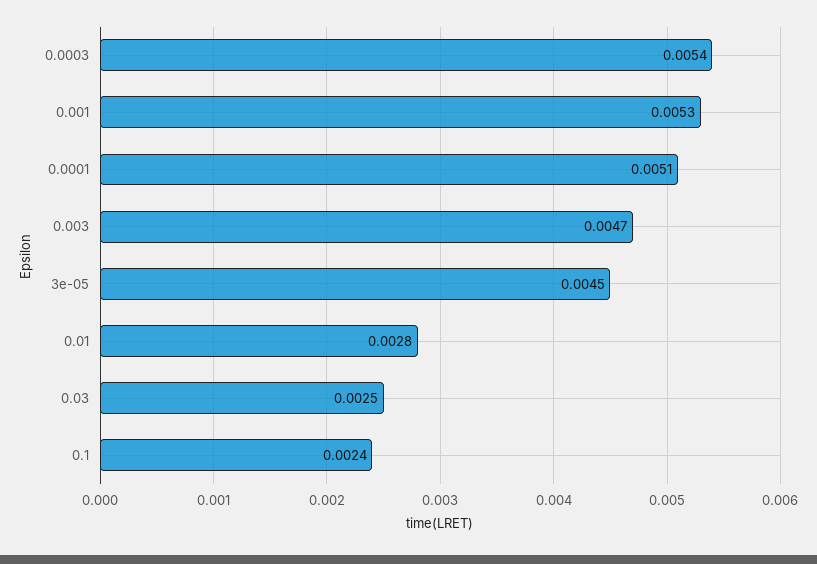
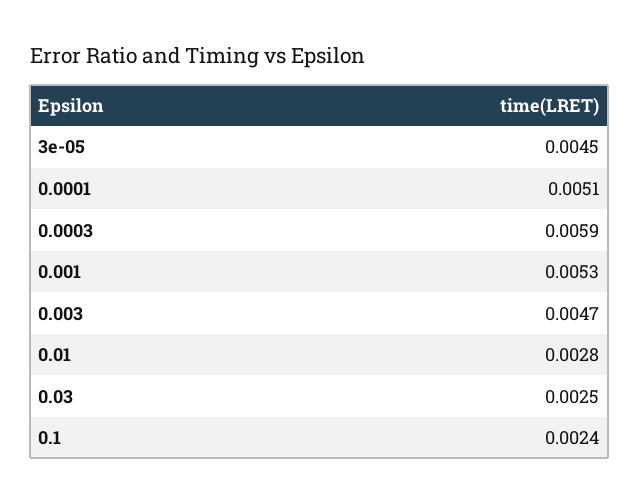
  {
-   "0.0003": 0.0054,
+   "0.0003": 0.0059,
    "0.001": 0.0053,
    "0.0001": 0.0051,
    "0.003": 0.0047,
    "3e-05": 0.0045,
    "0.01": 0.0028,
    "0.03": 0.0025,
    "0.1": 0.0024
  }

